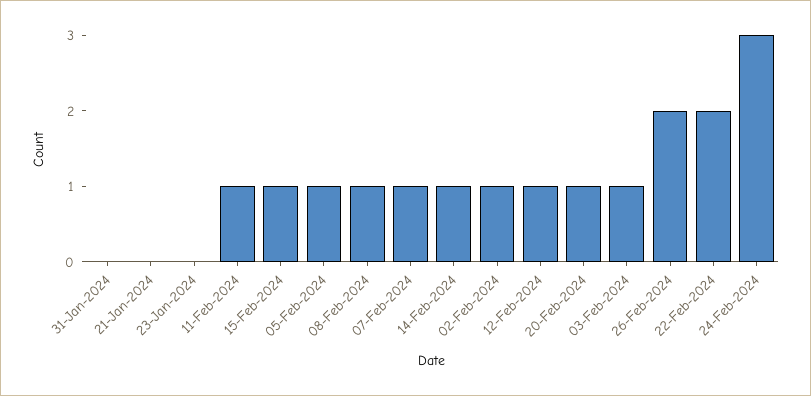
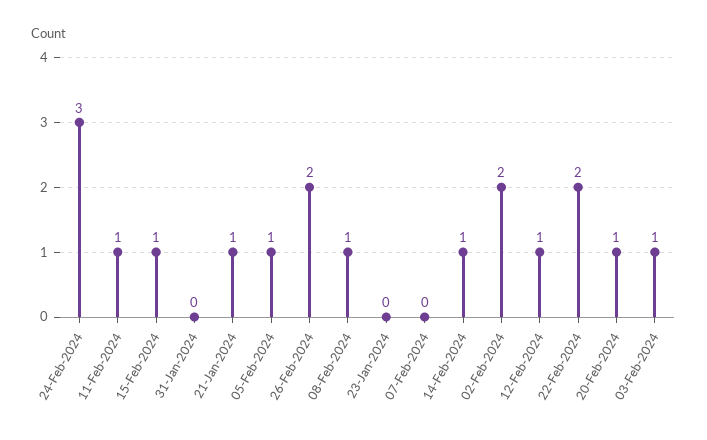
  {
    "31-Jan-2024": 0,
-   "21-Jan-2024": 0,
+   "21-Jan-2024": 1,
    "23-Jan-2024": 0,
    "11-Feb-2024": 1,
    "15-Feb-2024": 1,
    "05-Feb-2024": 1,
    "08-Feb-2024": 1,
-   "07-Feb-2024": 1,
+   "07-Feb-2024": 0,
    "14-Feb-2024": 1,
-   "02-Feb-2024": 1,
+   "02-Feb-2024": 2,
    "12-Feb-2024": 1,
    "20-Feb-2024": 1,
    "03-Feb-2024": 1,
    "26-Feb-2024": 2,
    "22-Feb-2024": 2,
    "24-Feb-2024": 3
  }

